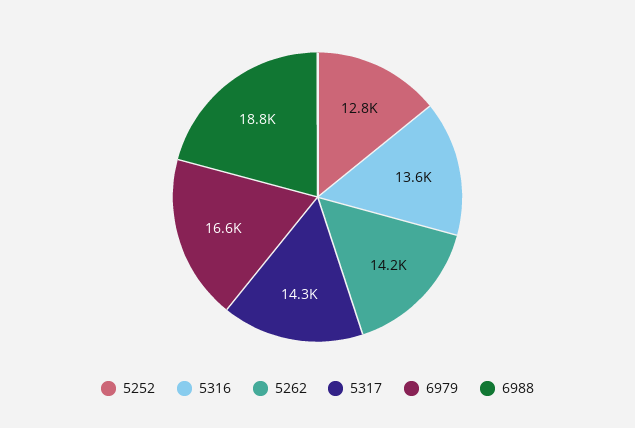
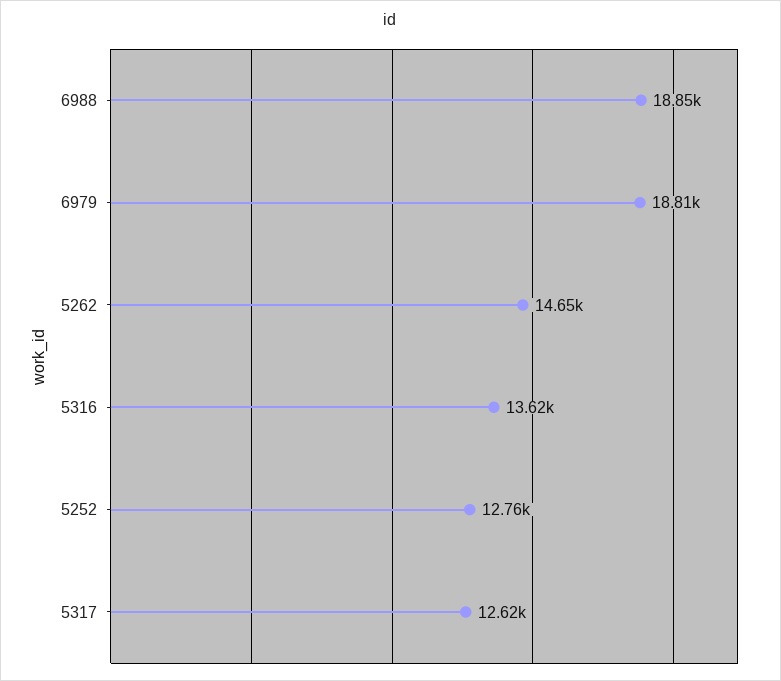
  {
    "5252": 12760,
    "5316": 13620,
-   "5262": 14200,
+   "5262": 14650,
-   "5317": 14300,
+   "5317": 12620,
-   "6979": 16600,
+   "6979": 18810,
    "6988": 18850
  }

